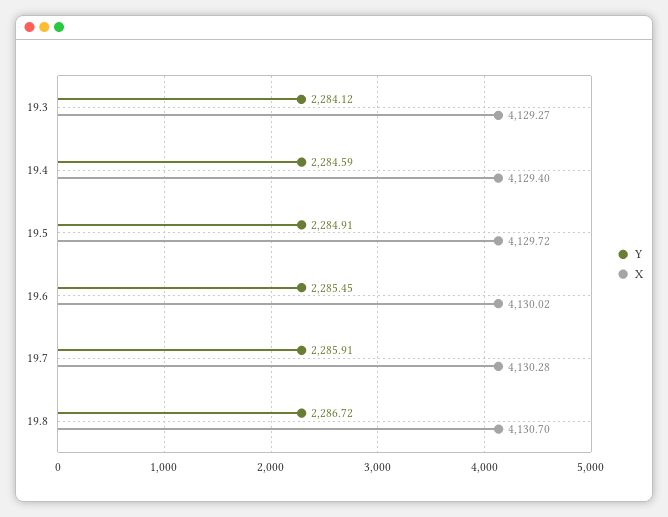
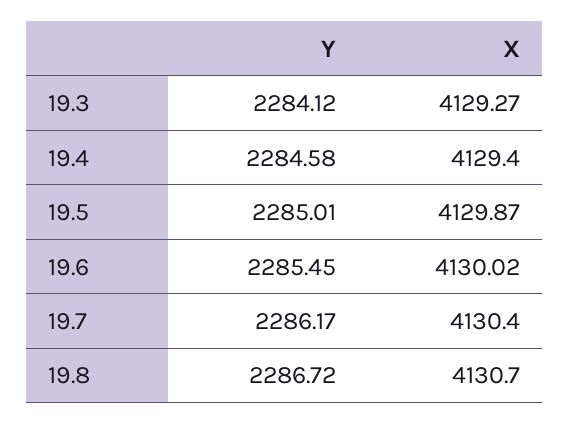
  {
    "Y": {
      "19.3": 2284.12,
-     "19.4": 2284.59,
+     "19.4": 2284.58,
-     "19.5": 2284.91,
+     "19.5": 2285.01,
      "19.6": 2285.45,
-     "19.7": 2285.91,
+     "19.7": 2286.17,
      "19.8": 2286.72
    },
    "X": {
      "19.3": 4129.27,
      "19.4": 4129.4,
-     "19.5": 4129.72,
+     "19.5": 4129.87,
      "19.6": 4130.02,
-     "19.7": 4130.28,
+     "19.7": 4130.4,
      "19.8": 4130.7
    }
  }

